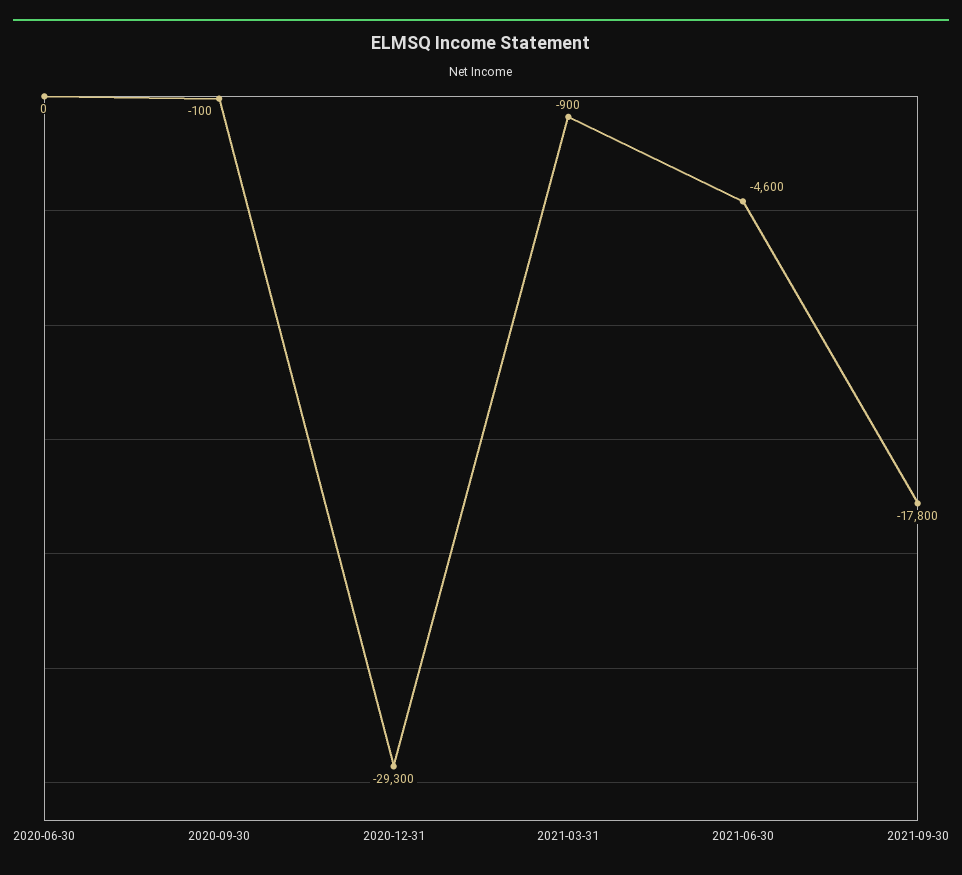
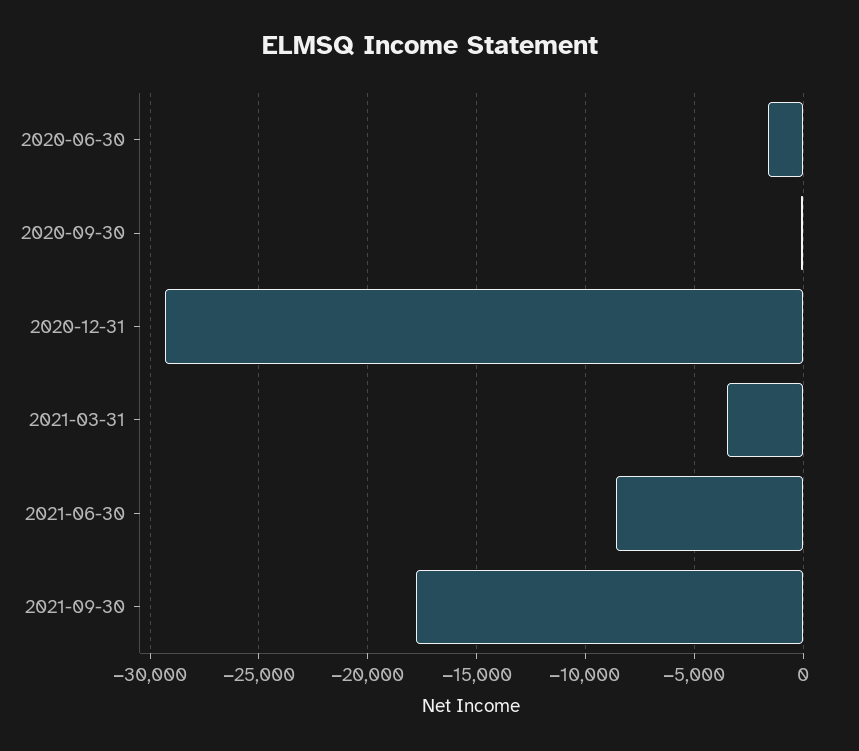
  {
-   "2020-06-30": 0,
+   "2020-06-30": -1500,
    "2020-09-30": -100,
    "2020-12-31": -29300,
-   "2021-03-31": -900,
+   "2021-03-31": -3500,
-   "2021-06-30": -4600,
+   "2021-06-30": -8500,
    "2021-09-30": -17800
  }

